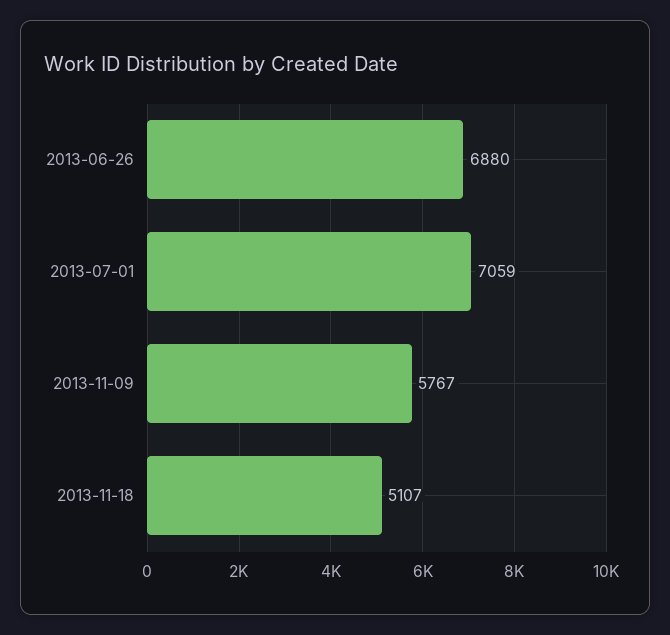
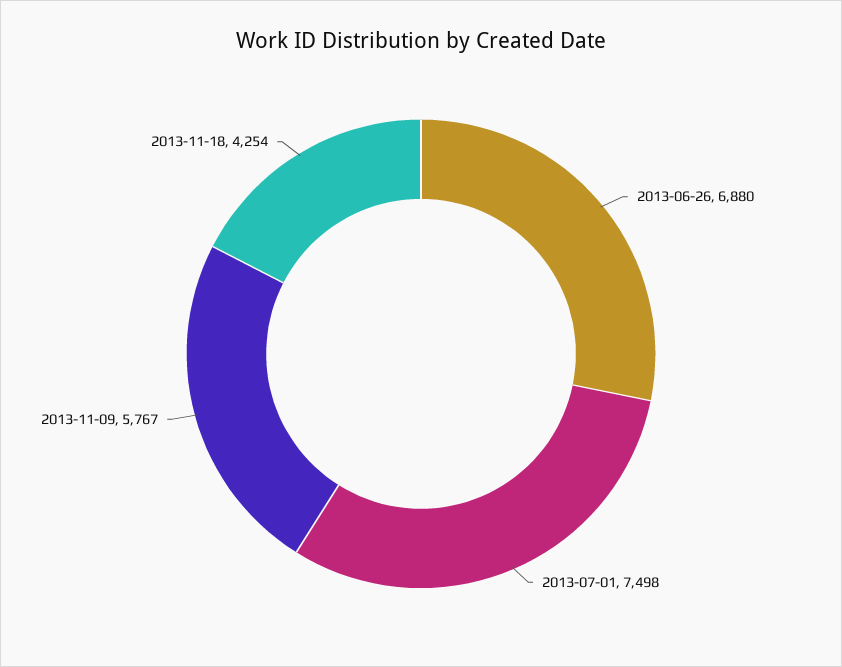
  {
    "2013-06-26": 6880,
-   "2013-07-01": 7059,
+   "2013-07-01": 7498,
    "2013-11-09": 5767,
-   "2013-11-18": 5107
+   "2013-11-18": 4254
  }

